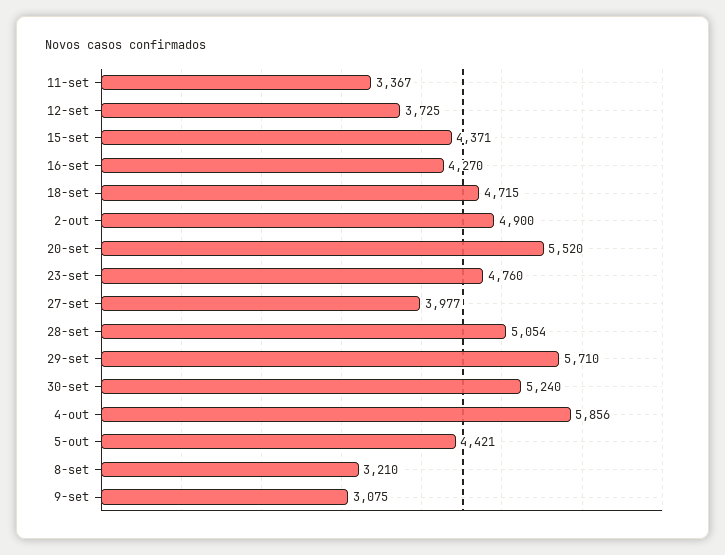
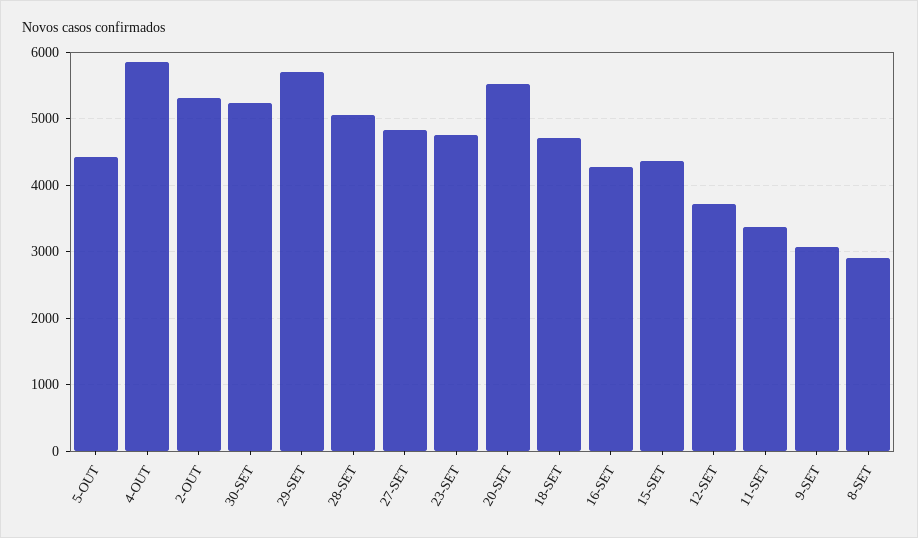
  {
    "11-set": 3367,
    "12-set": 3725,
    "15-set": 4371,
    "16-set": 4270,
    "18-set": 4715,
-   "2-out": 4900,
+   "2-out": 5300,
    "20-set": 5520,
    "23-set": 4760,
-   "27-set": 3977,
+   "27-set": 4800,
    "28-set": 5054,
    "29-set": 5710,
    "30-set": 5240,
    "4-out": 5856,
    "5-out": 4421,
-   "8-set": 3210,
+   "8-set": 2900,
    "9-set": 3075
  }

